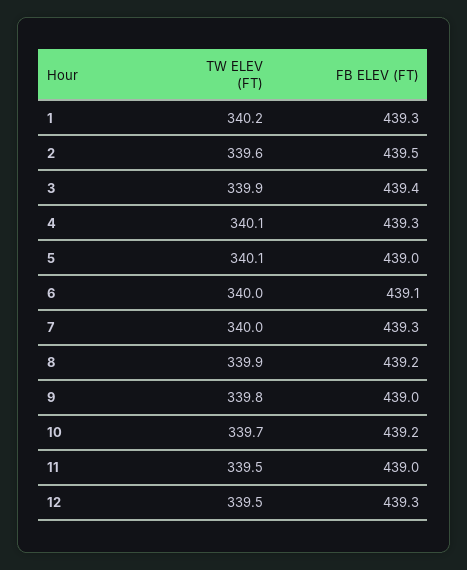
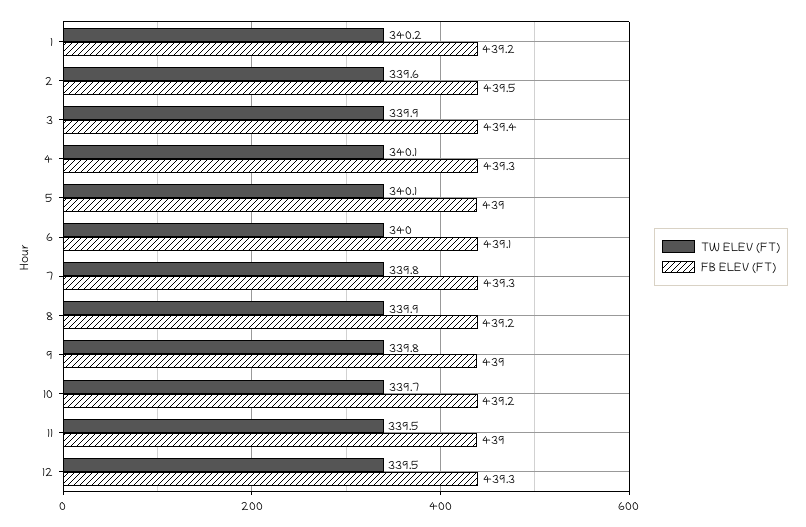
  {
    "TW ELEV (FT)": {
      "1": 340.2,
      "2": 339.6,
      "3": 339.9,
      "4": 340.1,
      "5": 340.1,
      "6": 340,
-     "7": 340,
+     "7": 339.8,
      "8": 339.9,
      "9": 339.8,
      "10": 339.7,
      "11": 339.5,
      "12": 339.5
    },
    "FB ELEV (FT)": {
-     "1": 439.3,
+     "1": 439.2,
      "2": 439.5,
      "3": 439.4,
      "4": 439.3,
      "5": 439,
      "6": 439.1,
      "7": 439.3,
      "8": 439.2,
      "9": 439,
      "10": 439.2,
      "11": 439,
      "12": 439.3
    }
  }

